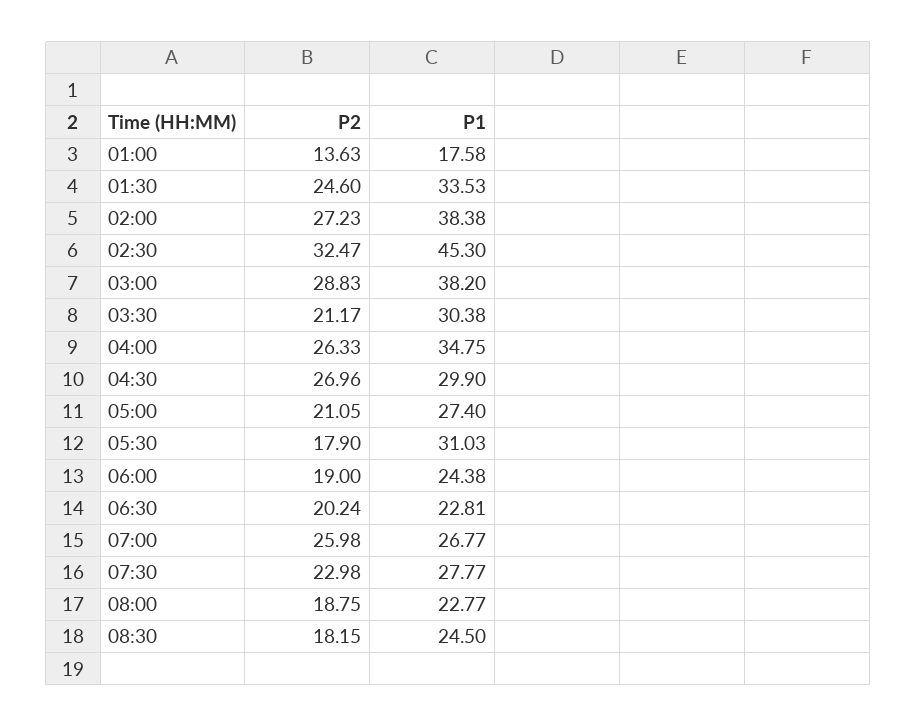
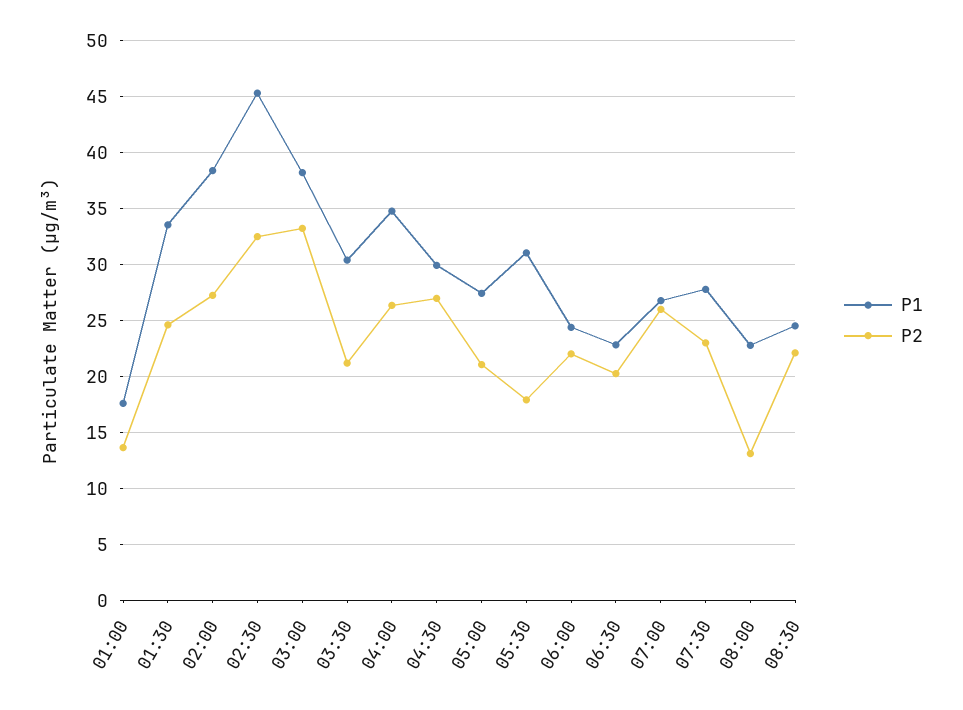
  {
    "P2": {
      "01:00": 13.63,
      "01:30": 24.6,
      "02:00": 27.23,
      "02:30": 32.47,
-     "03:00": 28.83,
+     "03:00": 33,
      "03:30": 21.17,
      "04:00": 26.33,
      "04:30": 26.96,
      "05:00": 21.05,
      "05:30": 17.9,
-     "06:00": 19,
+     "06:00": 22,
      "06:30": 20.24,
      "07:00": 25.98,
      "07:30": 22.98,
-     "08:00": 18.75,
+     "08:00": 13,
-     "08:30": 18.15
+     "08:30": 22
    },
    "P1": {
      "01:00": 17.58,
      "01:30": 33.53,
      "02:00": 38.38,
      "02:30": 45.3,
      "03:00": 38.2,
      "03:30": 30.38,
      "04:00": 34.75,
      "04:30": 29.9,
      "05:00": 27.4,
      "05:30": 31.03,
      "06:00": 24.38,
      "06:30": 22.81,
      "07:00": 26.77,
      "07:30": 27.77,
      "08:00": 22.77,
      "08:30": 24.5
    }
  }

